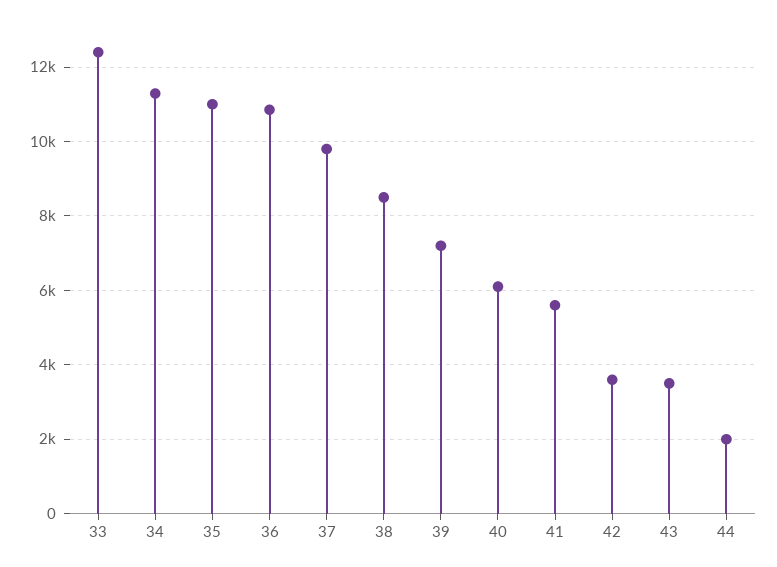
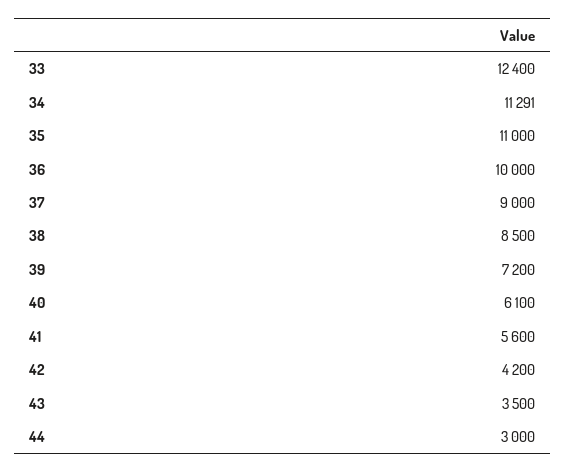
  {
    "33": 12400,
    "34": 11291,
    "35": 11000,
-   "36": 10800,
+   "36": 10000,
-   "37": 9800,
+   "37": 9000,
    "38": 8500,
    "39": 7200,
    "40": 6100,
    "41": 5600,
-   "42": 3600,
+   "42": 4200,
    "43": 3500,
-   "44": 2000
+   "44": 3000
  }

